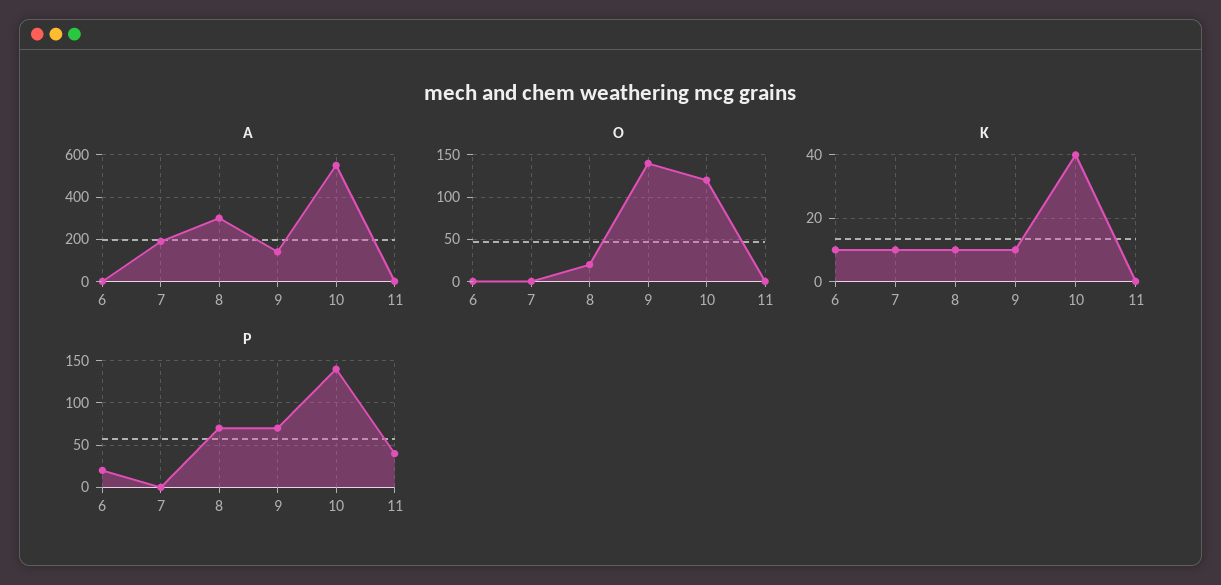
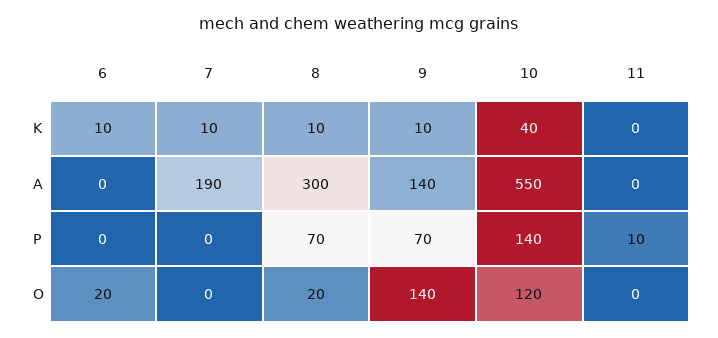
  {
    "A": {
      "6": 0,
      "7": 190,
      "8": 300,
      "9": 140,
      "10": 550,
      "11": 0
    },
    "O": {
-     "6": 0,
+     "6": 20,
      "7": 0,
      "8": 20,
      "9": 140,
      "10": 120,
      "11": 0
    },
    "K": {
      "6": 10,
      "7": 10,
      "8": 10,
      "9": 10,
      "10": 40,
      "11": 0
    },
    "P": {
-     "6": 20,
+     "6": 0,
      "7": 0,
      "8": 70,
      "9": 70,
      "10": 140,
-     "11": 40
+     "11": 10
    }
  }

